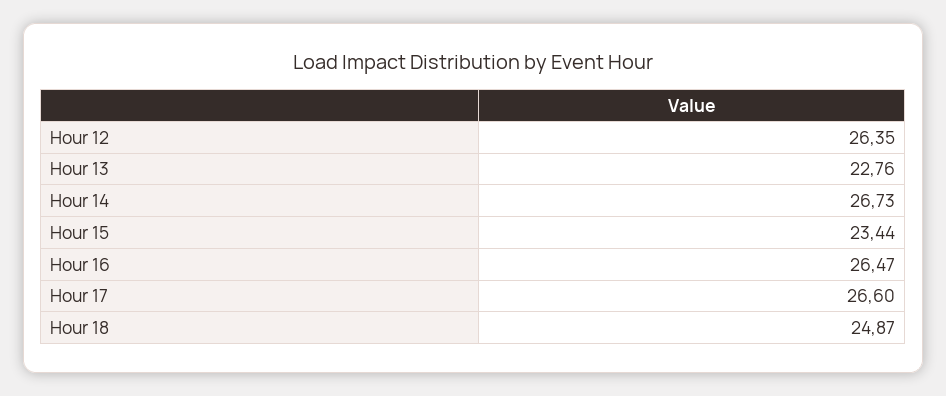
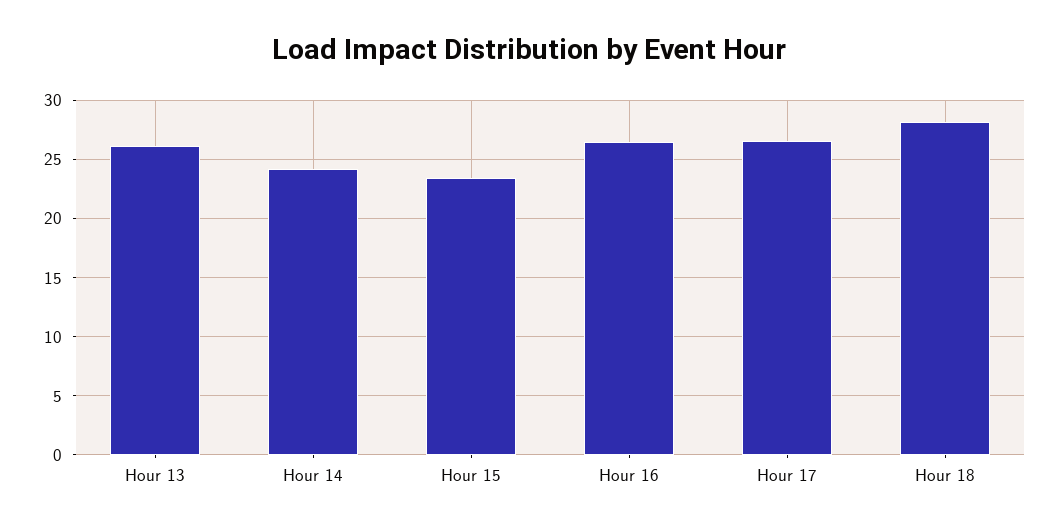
  {
-   "Hour 12": 26.35,
-   "Hour 13": 22.76,
+   "Hour 13": 26,
-   "Hour 14": 26.73,
+   "Hour 14": 24,
    "Hour 15": 23.44,
    "Hour 16": 26.47,
    "Hour 17": 26.6,
-   "Hour 18": 24.87
+   "Hour 18": 28
  }

